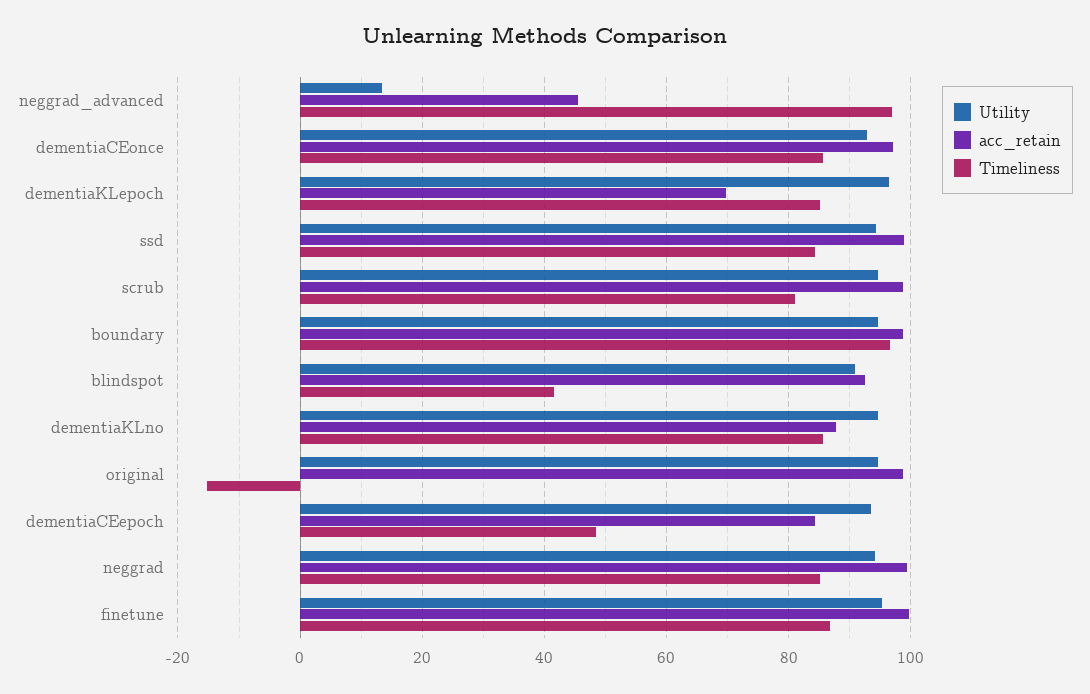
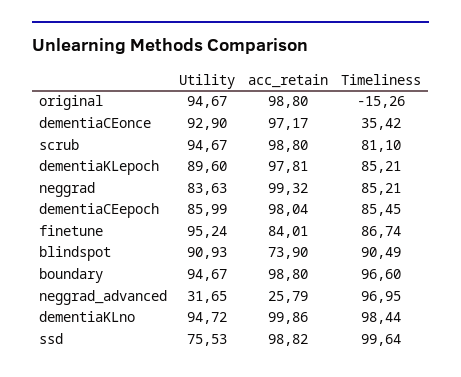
  {
    "Utility": {
-     "neggrad_advanced": 14,
+     "neggrad_advanced": 31.65,
      "dementiaCEonce": 92.9,
-     "dementiaKLepoch": 96,
+     "dementiaKLepoch": 89.6,
-     "ssd": 94,
+     "ssd": 75.53,
      "scrub": 94.67,
      "boundary": 94.67,
      "blindspot": 90.93,
      "dementiaKLno": 94.72,
      "original": 94.67,
-     "dementiaCEepoch": 94,
+     "dementiaCEepoch": 85.99,
-     "neggrad": 94,
+     "neggrad": 83.63,
      "finetune": 95.24
    },
    "acc_retain": {
-     "neggrad_advanced": 46,
+     "neggrad_advanced": 25.79,
      "dementiaCEonce": 97.17,
-     "dementiaKLepoch": 70,
+     "dementiaKLepoch": 97.81,
      "ssd": 98.82,
      "scrub": 98.8,
      "boundary": 98.8,
-     "blindspot": 92,
+     "blindspot": 73.9,
-     "dementiaKLno": 88,
+     "dementiaKLno": 99.86,
      "original": 98.8,
-     "dementiaCEepoch": 84,
+     "dementiaCEepoch": 98.04,
      "neggrad": 99.32,
-     "finetune": 100
+     "finetune": 84.01
    },
    "Timeliness": {
      "neggrad_advanced": 96.95,
-     "dementiaCEonce": 86,
+     "dementiaCEonce": 35.42,
      "dementiaKLepoch": 85.21,
-     "ssd": 84,
+     "ssd": 99.64,
      "scrub": 81.1,
      "boundary": 96.6,
-     "blindspot": 42,
+     "blindspot": 90.49,
-     "dementiaKLno": 86,
+     "dementiaKLno": 98.44,
      "original": -15.26,
-     "dementiaCEepoch": 48,
+     "dementiaCEepoch": 85.45,
      "neggrad": 85.21,
      "finetune": 86.74
    }
  }

